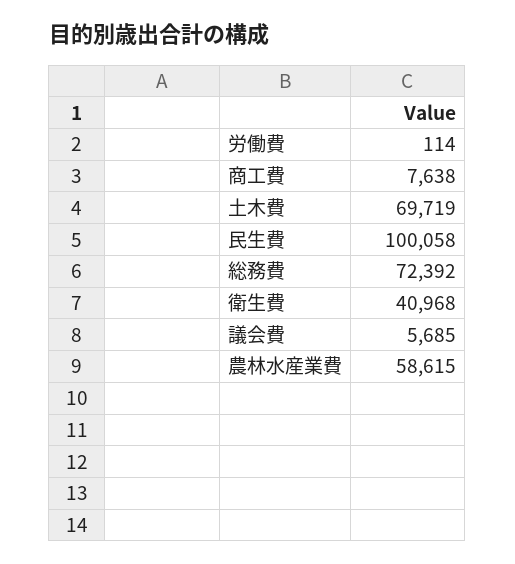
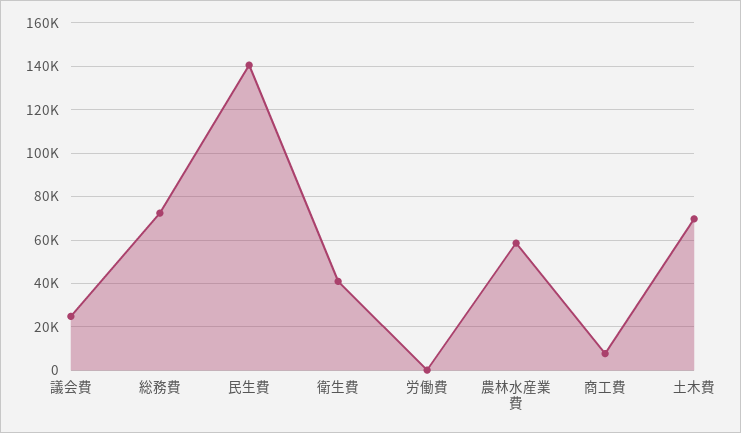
  {
    "労働費": 114,
    "商工費": 7638,
    "土木費": 69719,
-   "民生費": 100058,
+   "民生費": 140000,
    "総務費": 72392,
    "衛生費": 40968,
-   "議会費": 5685,
+   "議会費": 25000,
    "農林水産業費": 58615
  }

